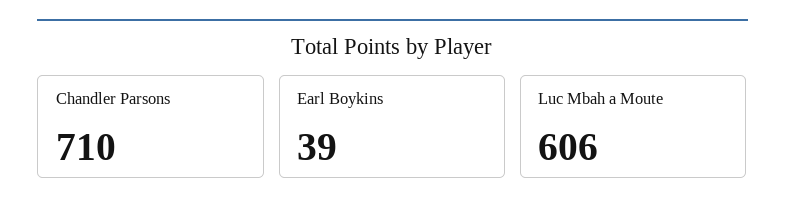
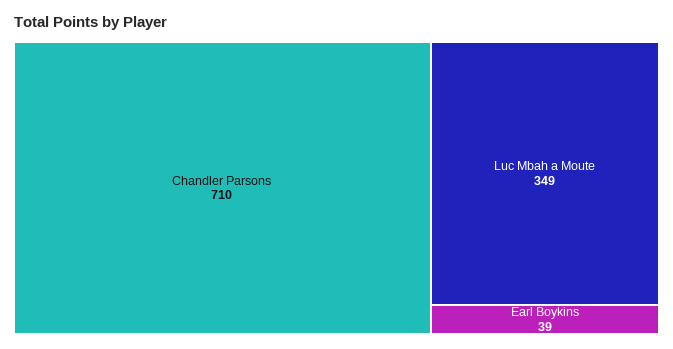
  {
    "Chandler Parsons": 710,
    "Earl Boykins": 39,
-   "Luc Mbah a Moute": 606
+   "Luc Mbah a Moute": 349
  }

